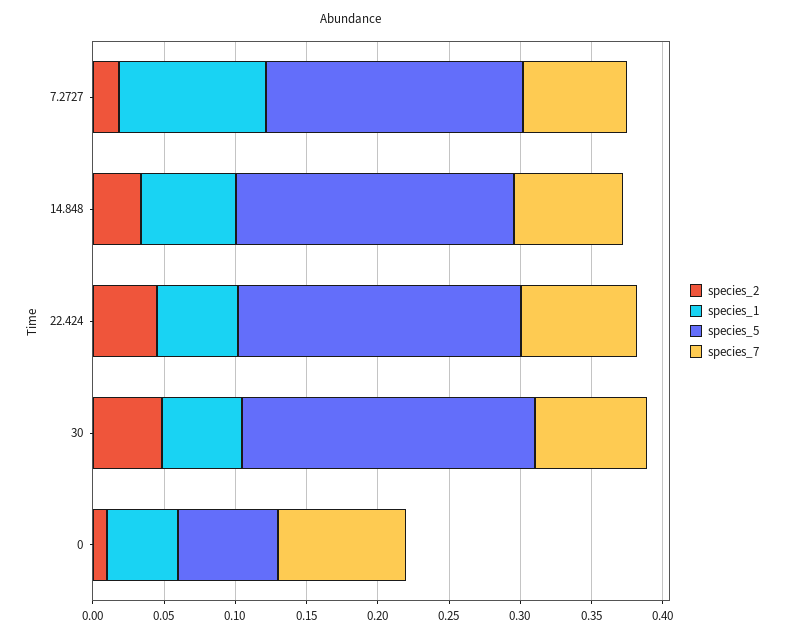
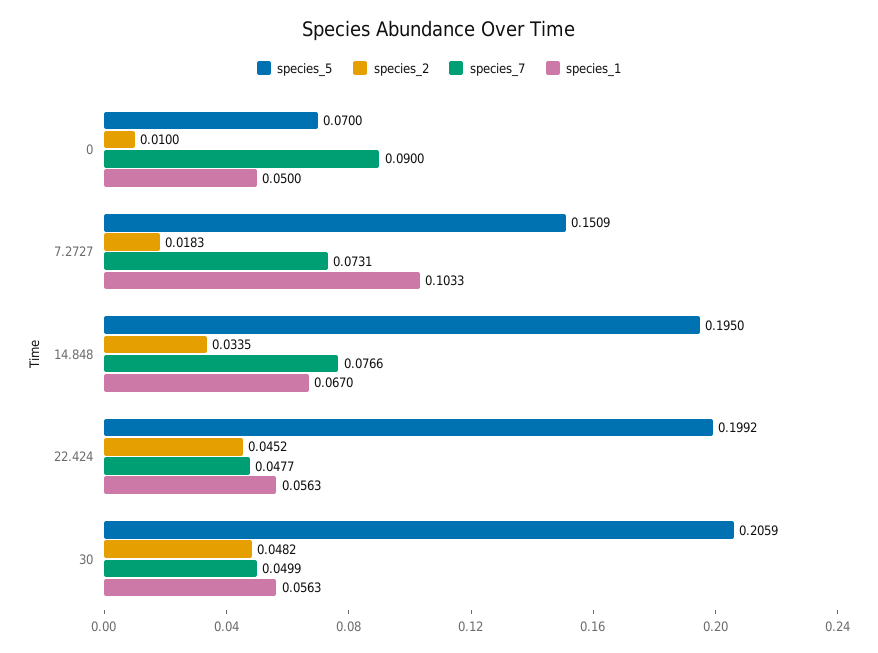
  {
    "species_2": {
      "7.2727": 0.0183,
      "14.848": 0.0335,
      "22.424": 0.0452,
      "30": 0.0482,
      "0": 0.01
    },
    "species_1": {
      "7.2727": 0.1033,
      "14.848": 0.067,
      "22.424": 0.0563,
      "30": 0.0563,
      "0": 0.05
    },
    "species_5": {
-     "7.2727": 0.18,
+     "7.2727": 0.1509,
      "14.848": 0.195,
      "22.424": 0.1992,
      "30": 0.2059,
      "0": 0.07
    },
    "species_7": {
      "7.2727": 0.0731,
      "14.848": 0.0766,
-     "22.424": 0.08,
+     "22.424": 0.0477,
-     "30": 0.08,
+     "30": 0.0499,
      "0": 0.09
    }
  }

